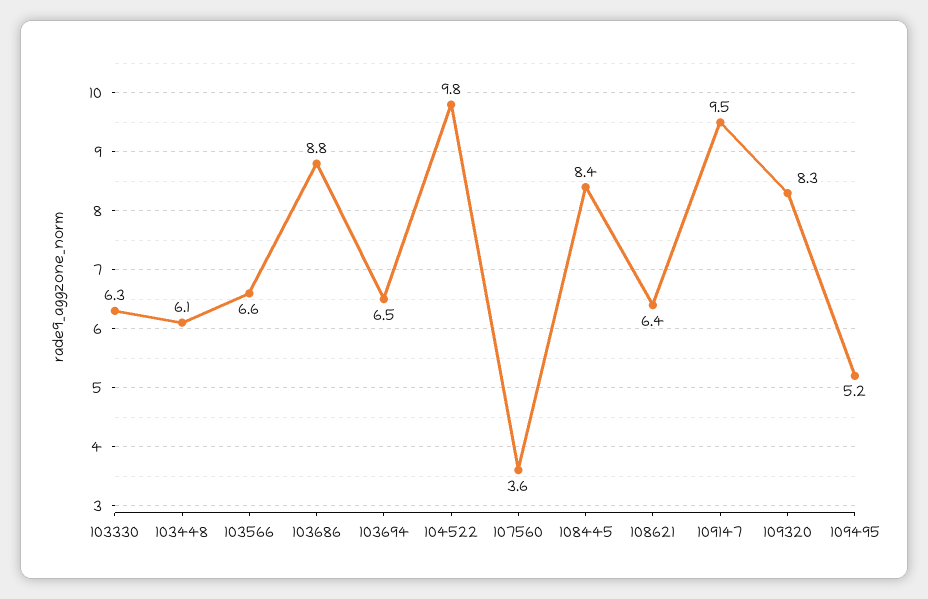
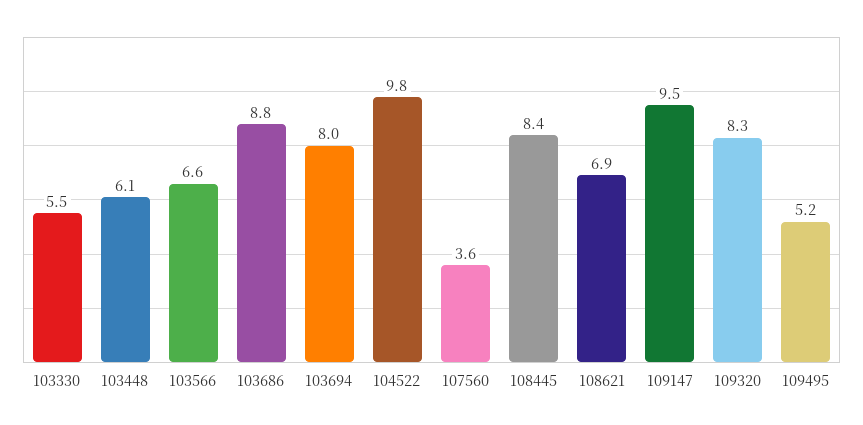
  {
-   "103330": 6.3,
+   "103330": 5.5,
    "103448": 6.1,
    "103566": 6.6,
    "103686": 8.8,
-   "103694": 6.5,
+   "103694": 8,
    "104522": 9.8,
    "107560": 3.6,
    "108445": 8.4,
-   "108621": 6.4,
+   "108621": 6.9,
    "109147": 9.5,
    "109320": 8.3,
    "109495": 5.2
  }

